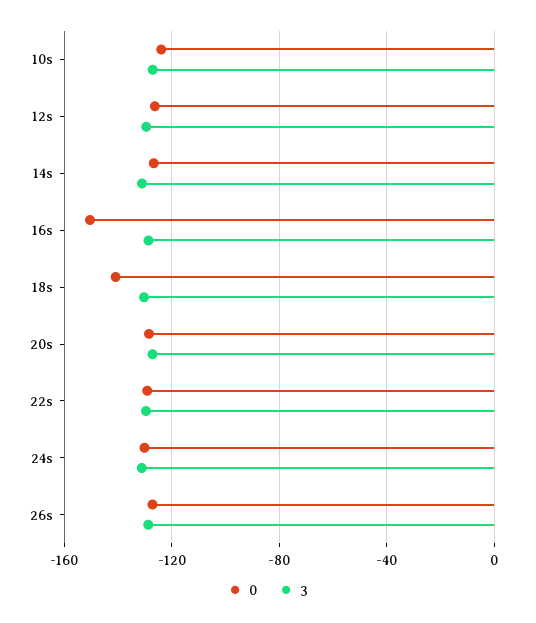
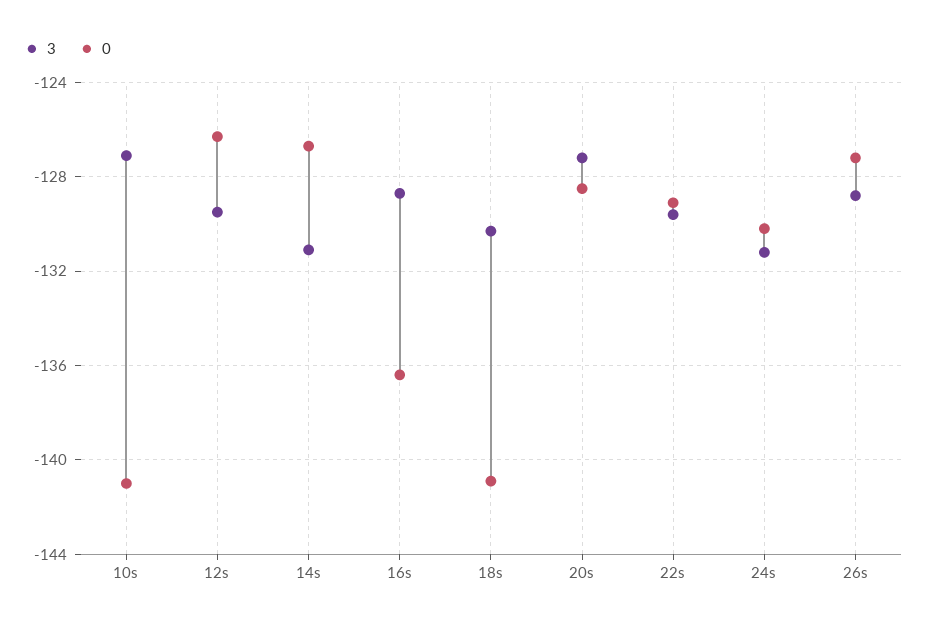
  {
    "0": {
-     "10s": -125,
+     "10s": -141,
      "12s": -126.5,
      "14s": -126.5,
-     "16s": -150,
+     "16s": -136.5,
      "18s": -141,
      "20s": -128.5,
      "22s": -129,
      "24s": -130,
      "26s": -127
    },
    "3": {
      "10s": -127,
      "12s": -129.5,
      "14s": -131,
      "16s": -128.5,
      "18s": -130.5,
      "20s": -127,
      "22s": -129.5,
      "24s": -131,
      "26s": -129
    }
  }

